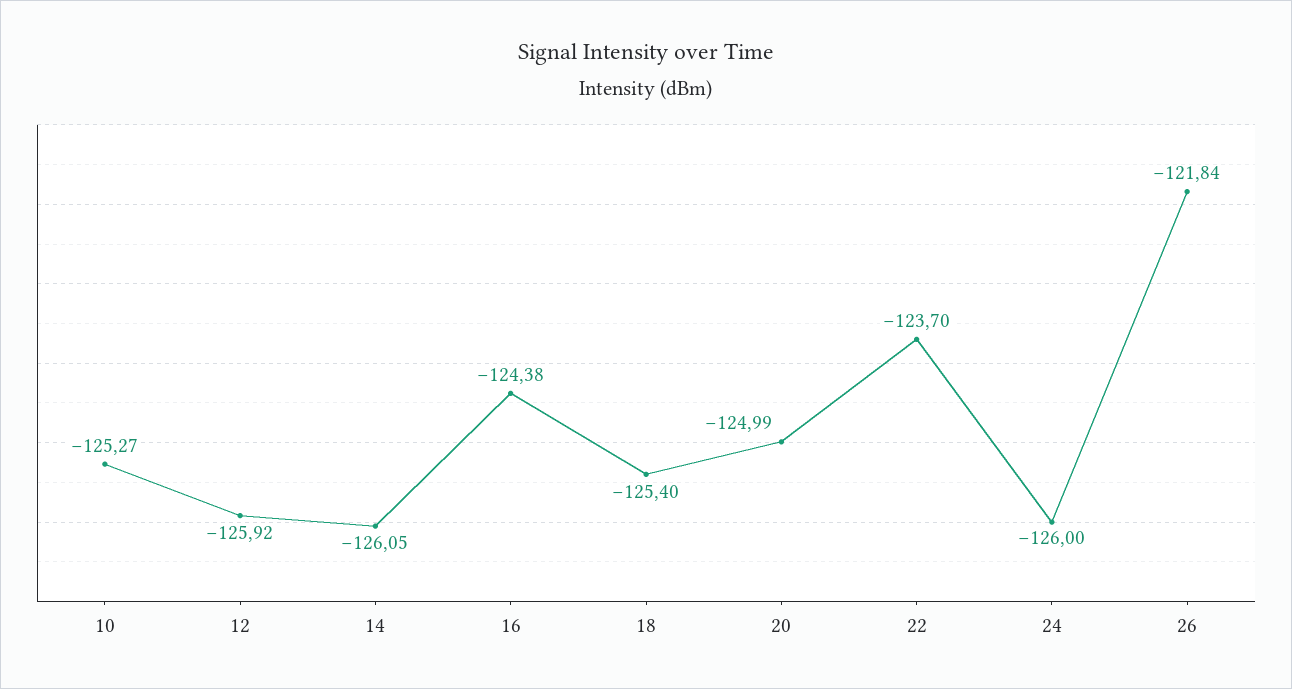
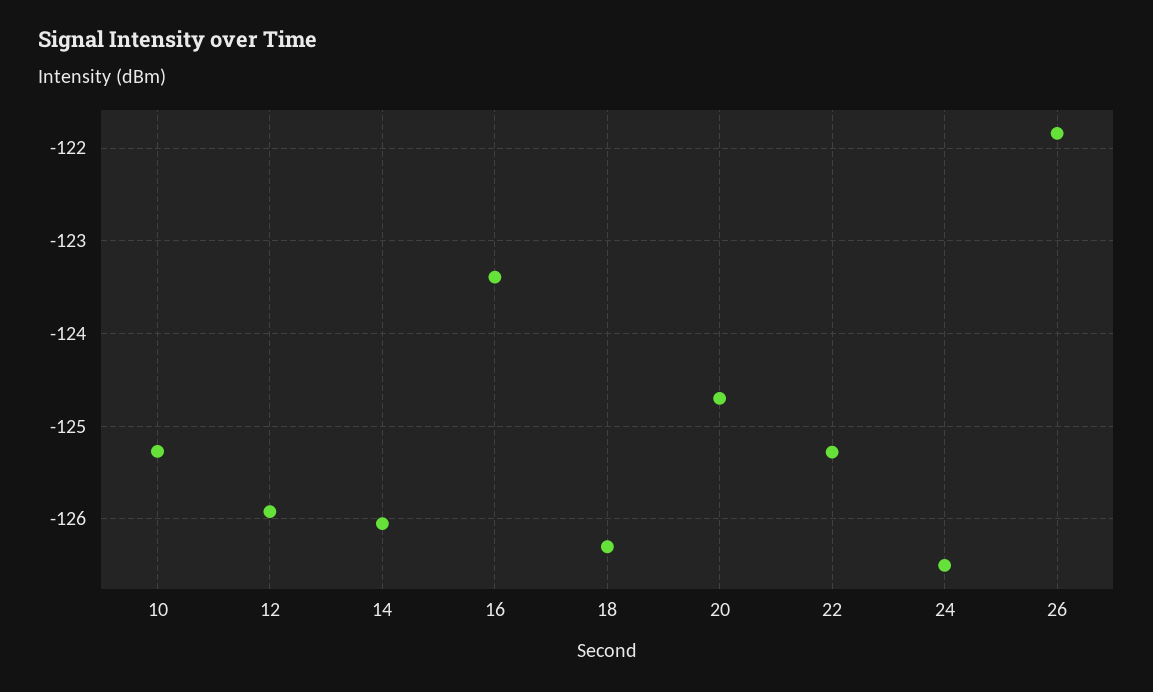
  {
    "10": -125.27,
    "12": -125.92,
    "14": -126.05,
-   "16": -124.38,
+   "16": -123.4,
-   "18": -125.4,
+   "18": -126.3,
-   "20": -124.99,
+   "20": -124.7,
-   "22": -123.7,
+   "22": -125.3,
-   "24": -126,
+   "24": -126.5,
    "26": -121.84
  }

